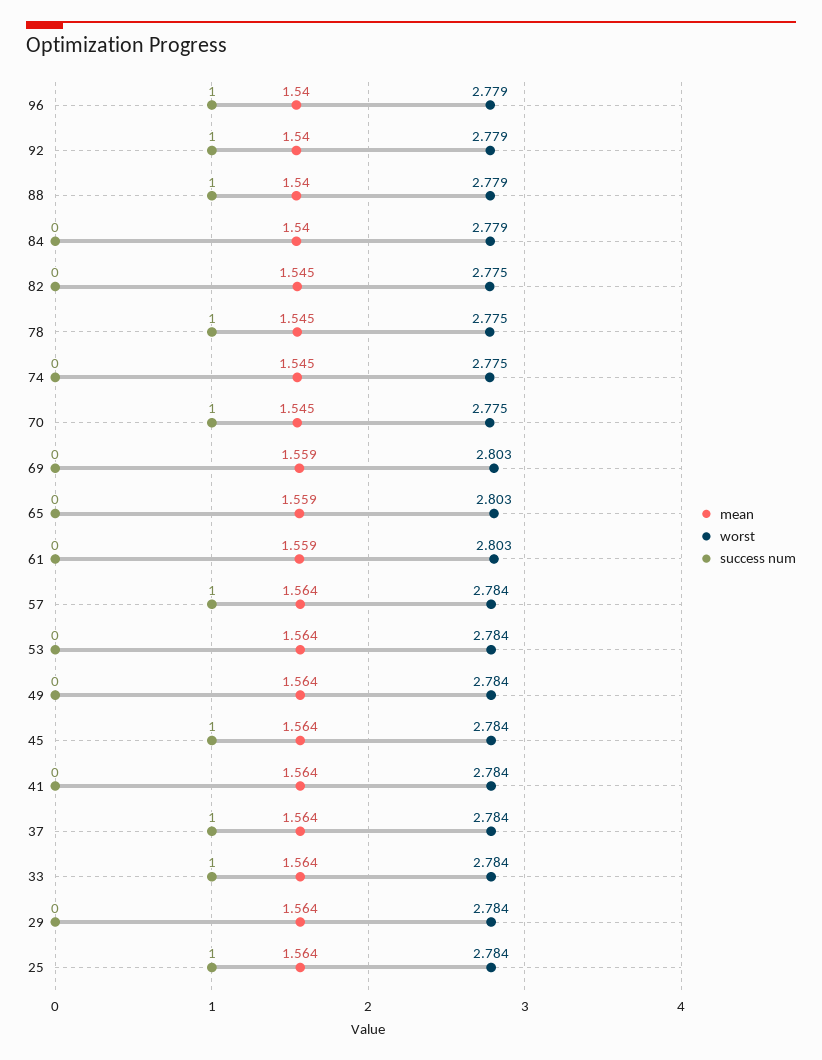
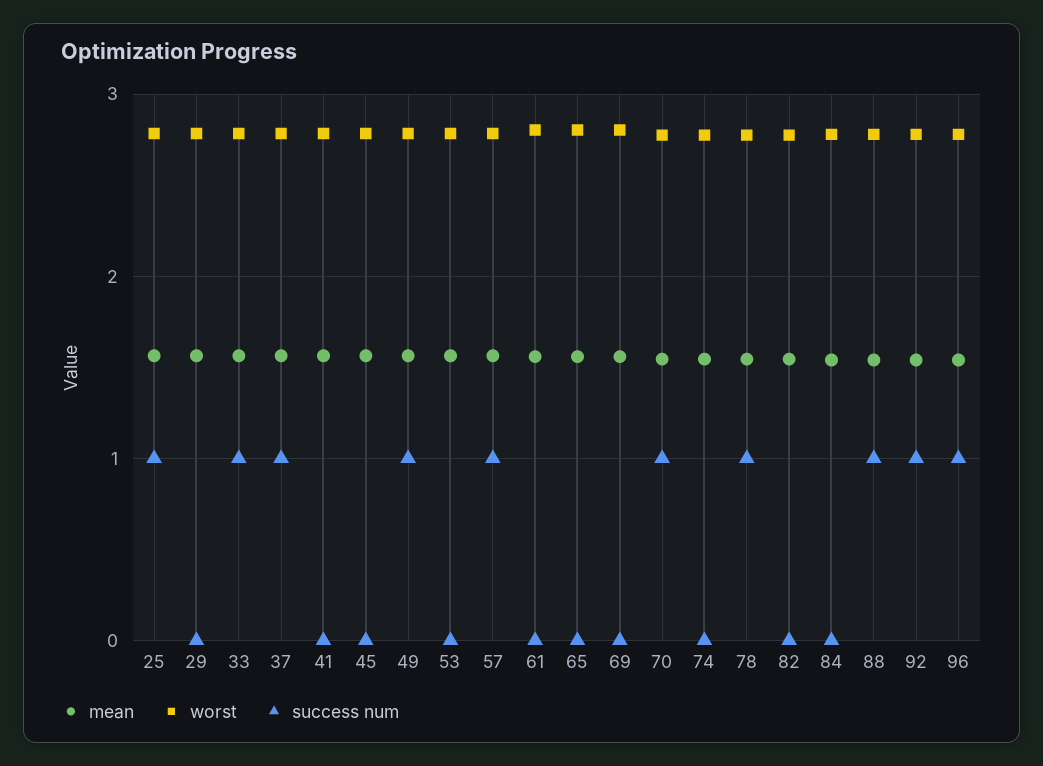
  {
    "mean": {
      "96": 1.54,
      "92": 1.54,
      "88": 1.54,
      "84": 1.54,
      "82": 1.545,
      "78": 1.545,
      "74": 1.545,
      "70": 1.545,
      "69": 1.559,
      "65": 1.559,
      "61": 1.559,
      "57": 1.564,
      "53": 1.564,
      "49": 1.564,
      "45": 1.564,
      "41": 1.564,
      "37": 1.564,
      "33": 1.564,
      "29": 1.564,
      "25": 1.564
    },
    "worst": {
      "96": 2.779,
      "92": 2.779,
      "88": 2.779,
      "84": 2.779,
      "82": 2.775,
      "78": 2.775,
      "74": 2.775,
      "70": 2.775,
      "69": 2.803,
      "65": 2.803,
      "61": 2.803,
      "57": 2.784,
      "53": 2.784,
      "49": 2.784,
      "45": 2.784,
      "41": 2.784,
      "37": 2.784,
      "33": 2.784,
      "29": 2.784,
      "25": 2.784
    },
    "success num": {
      "96": 1,
      "92": 1,
      "88": 1,
      "84": 0,
      "82": 0,
      "78": 1,
      "74": 0,
      "70": 1,
      "69": 0,
      "65": 0,
      "61": 0,
      "57": 1,
      "53": 0,
-     "49": 0,
+     "49": 1,
-     "45": 1,
+     "45": 0,
      "41": 0,
      "37": 1,
      "33": 1,
      "29": 0,
      "25": 1
    }
  }

